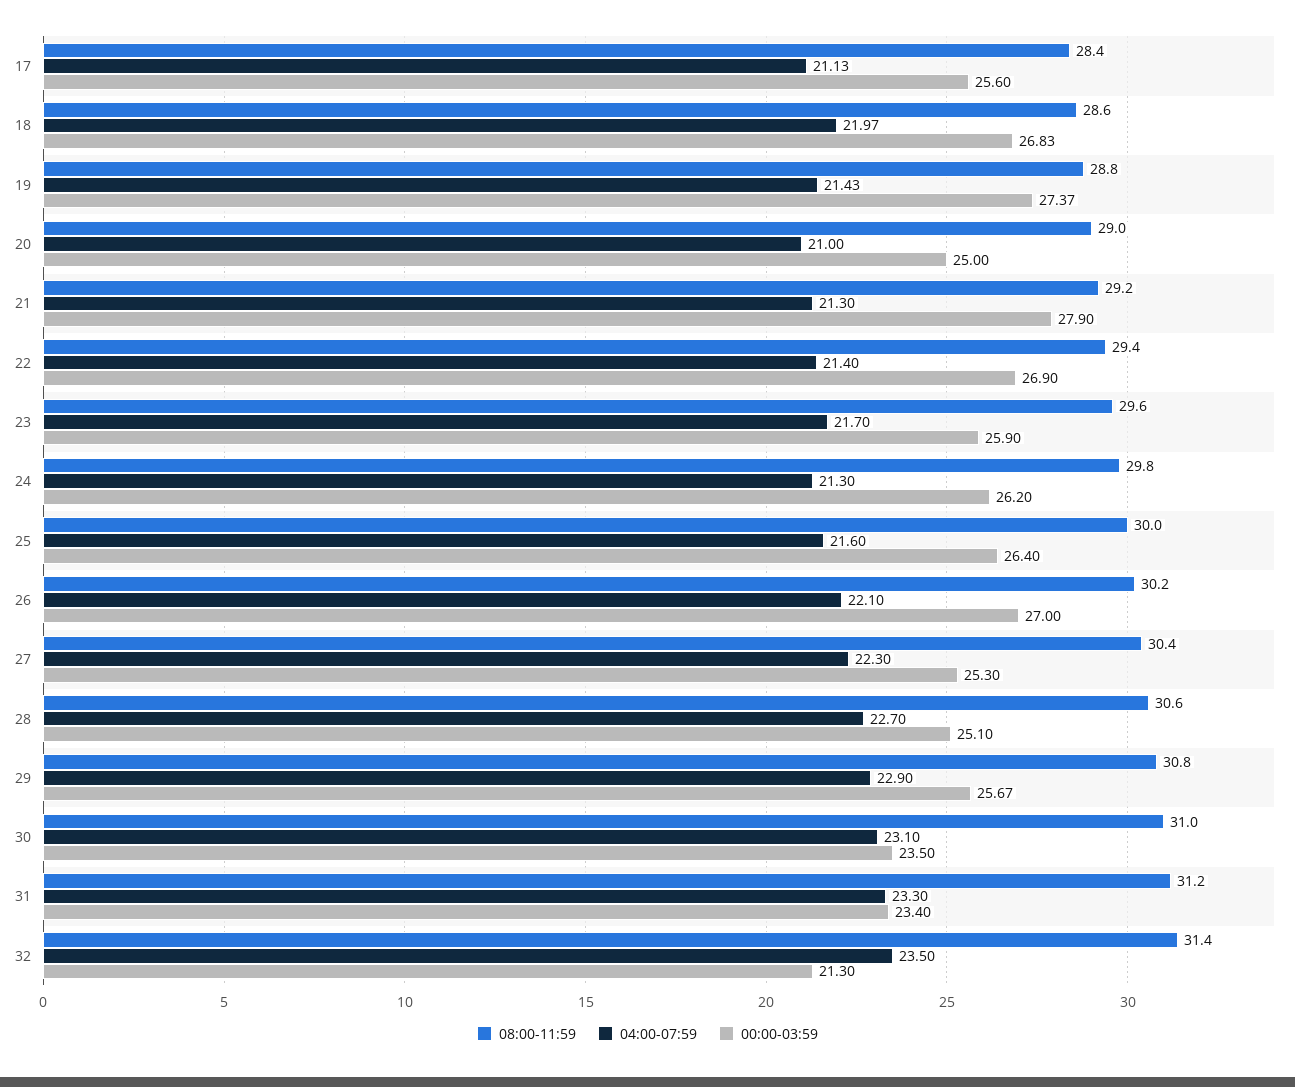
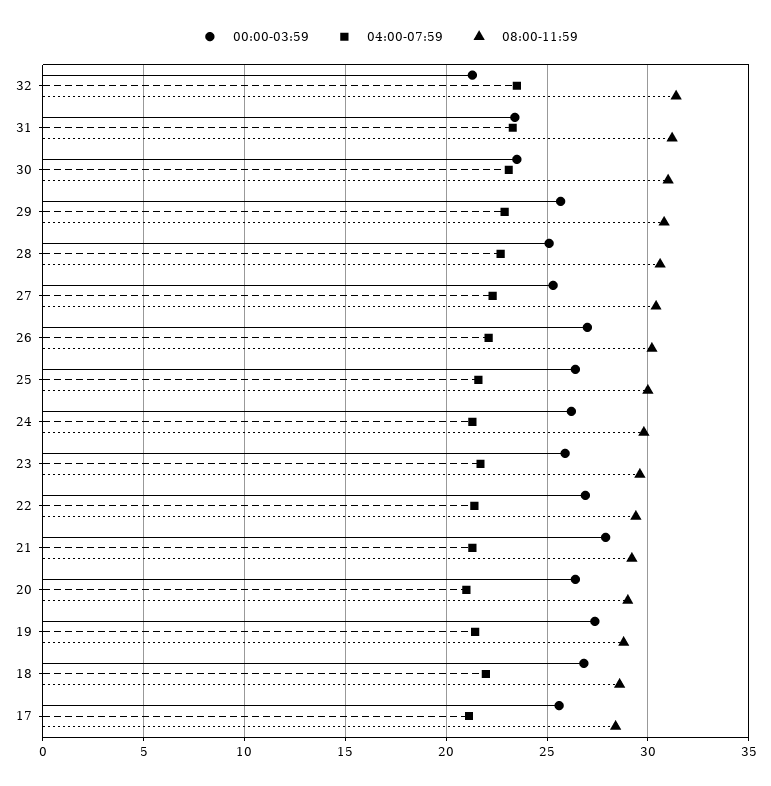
  {
    "08:00-11:59": {
      "17": 28.4,
      "18": 28.6,
      "19": 28.8,
      "20": 29,
      "21": 29.2,
      "22": 29.4,
      "23": 29.6,
      "24": 29.8,
      "25": 30,
      "26": 30.2,
      "27": 30.4,
      "28": 30.6,
      "29": 30.8,
      "30": 31,
      "31": 31.2,
      "32": 31.4
    },
    "04:00-07:59": {
      "17": 21.13,
      "18": 21.97,
      "19": 21.43,
      "20": 21,
      "21": 21.3,
      "22": 21.4,
      "23": 21.7,
      "24": 21.3,
      "25": 21.6,
      "26": 22.1,
      "27": 22.3,
      "28": 22.7,
      "29": 22.9,
      "30": 23.1,
      "31": 23.3,
      "32": 23.5
    },
    "00:00-03:59": {
      "17": 25.6,
      "18": 26.83,
      "19": 27.37,
-     "20": 25,
+     "20": 26.5,
      "21": 27.9,
      "22": 26.9,
      "23": 25.9,
      "24": 26.2,
      "25": 26.4,
      "26": 27,
      "27": 25.3,
      "28": 25.1,
      "29": 25.67,
      "30": 23.5,
      "31": 23.4,
      "32": 21.3
    }
  }

